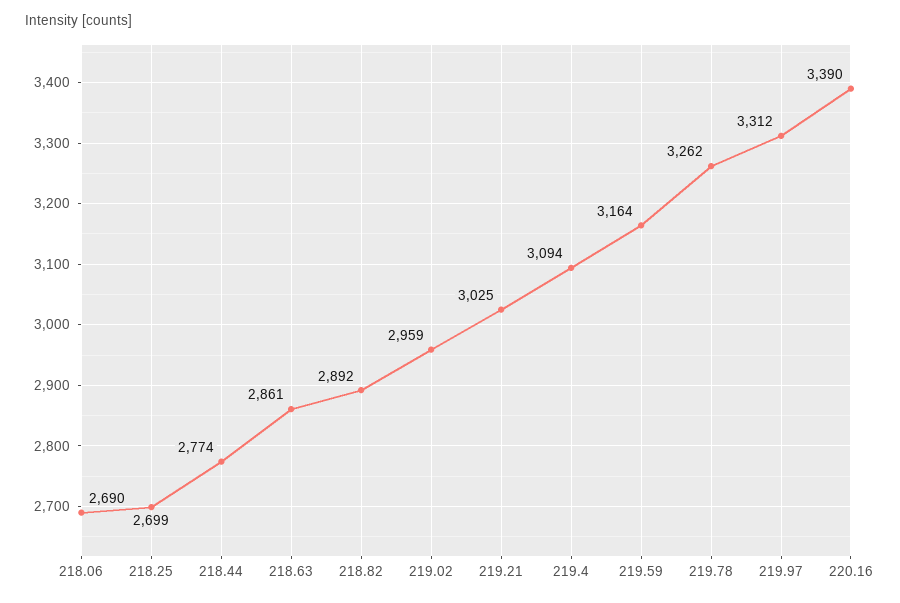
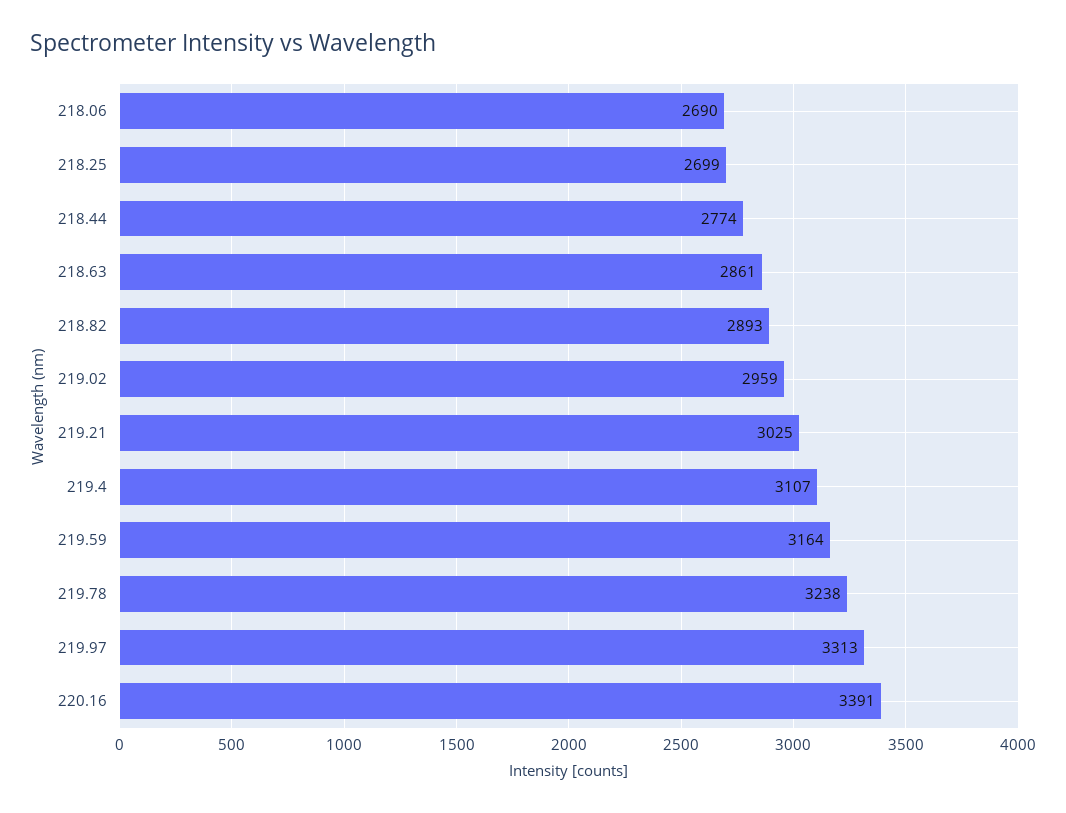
  {
    "218.06": 2690,
    "218.25": 2699,
    "218.44": 2774,
    "218.63": 2861,
-   "218.82": 2892,
+   "218.82": 2893,
    "219.02": 2959,
    "219.21": 3025,
-   "219.4": 3094,
+   "219.4": 3107,
    "219.59": 3164,
-   "219.78": 3262,
+   "219.78": 3238,
-   "219.97": 3312,
+   "219.97": 3313,
-   "220.16": 3390
+   "220.16": 3391
  }

